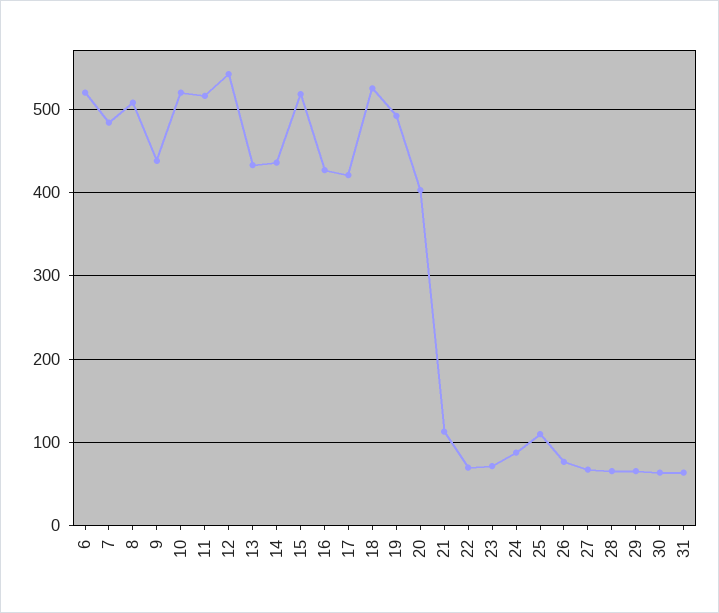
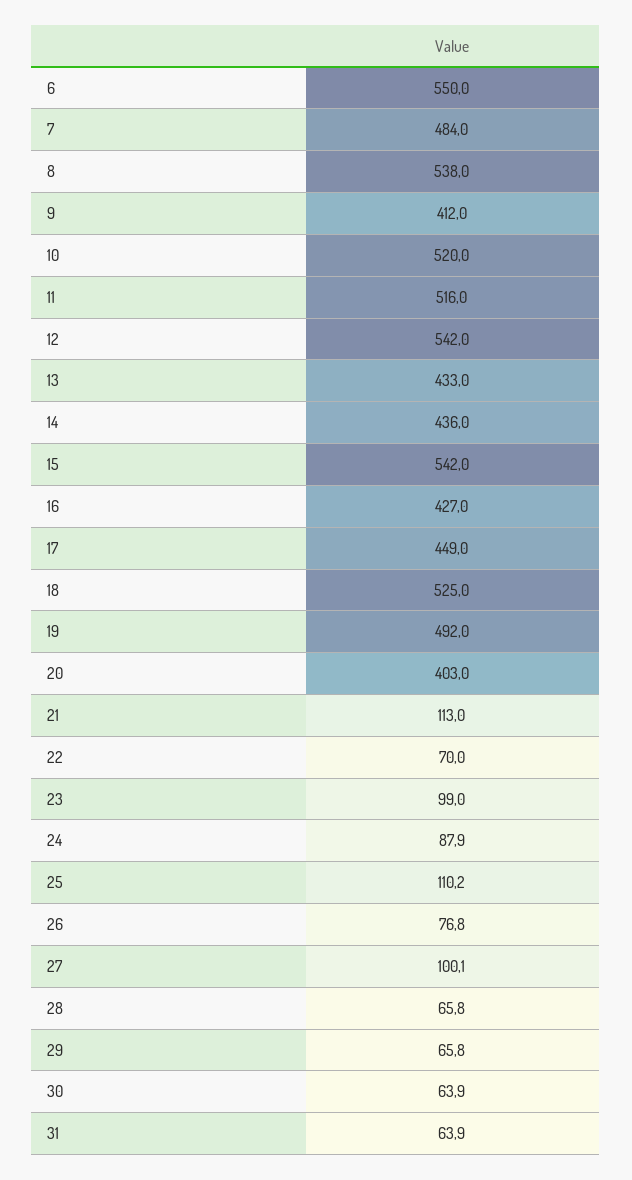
  {
-   "6": 520,
+   "6": 550,
    "7": 484,
-   "8": 510,
+   "8": 538,
-   "9": 440,
+   "9": 412,
    "10": 520,
    "11": 516,
    "12": 542,
    "13": 433,
    "14": 436,
-   "15": 520,
+   "15": 542,
    "16": 427,
-   "17": 420,
+   "17": 449,
    "18": 525,
    "19": 492,
    "20": 403,
    "21": 113,
    "22": 70,
-   "23": 70,
+   "23": 99,
    "24": 87.9,
    "25": 110.2,
    "26": 76.8,
-   "27": 70,
+   "27": 100.1,
    "28": 65.8,
    "29": 65.8,
    "30": 63.9,
    "31": 63.9
  }

